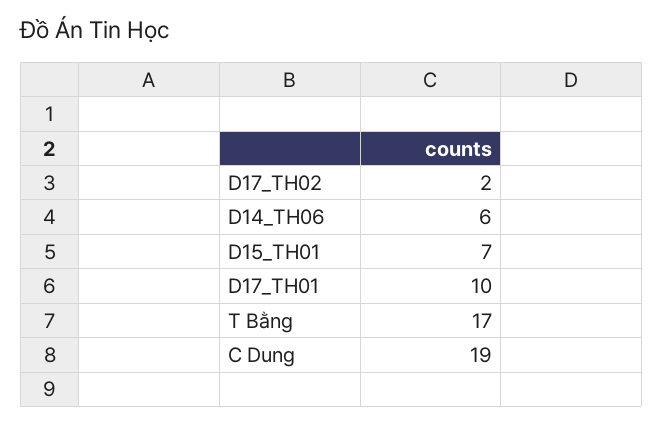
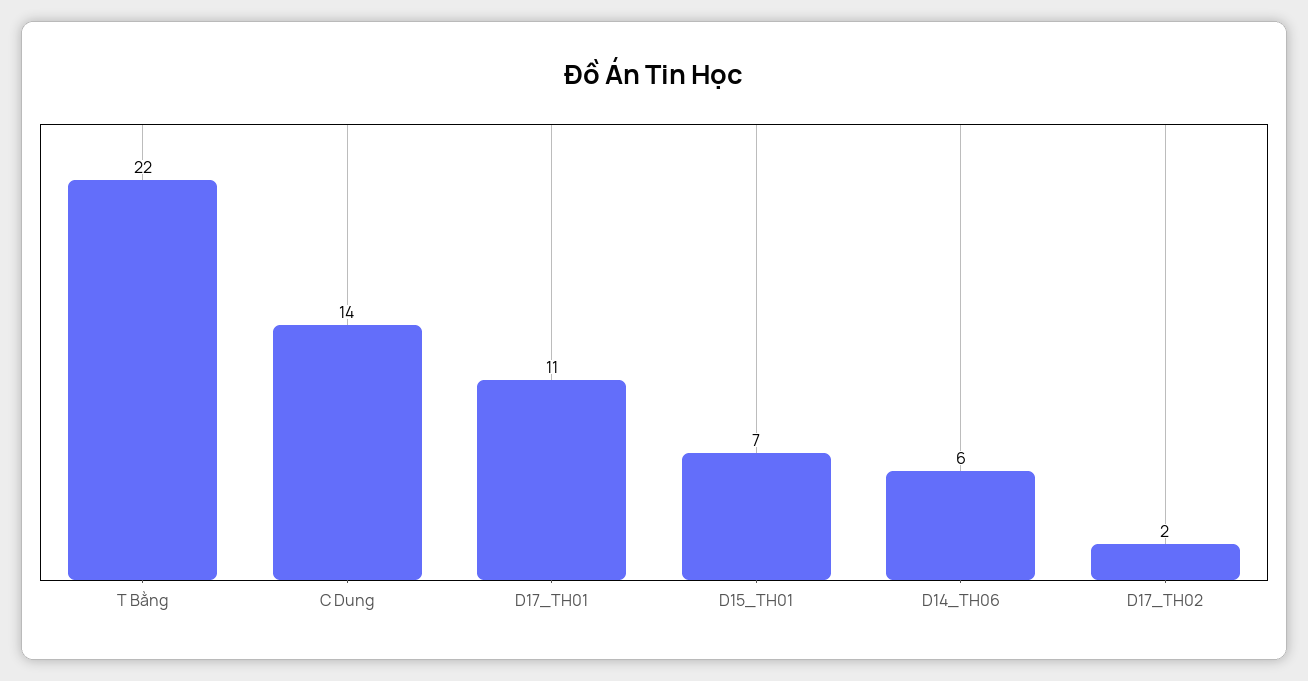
  {
    "D17_TH02": 2,
    "D14_TH06": 6,
    "D15_TH01": 7,
-   "D17_TH01": 10,
+   "D17_TH01": 11,
-   "T Bằng": 17,
+   "T Bằng": 22,
-   "C Dung": 19
+   "C Dung": 14
  }

